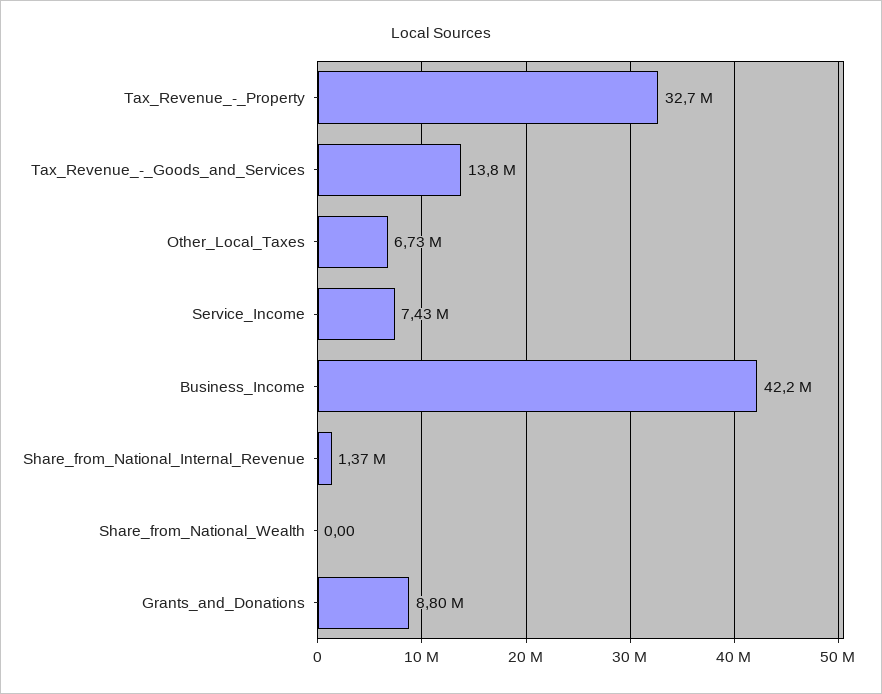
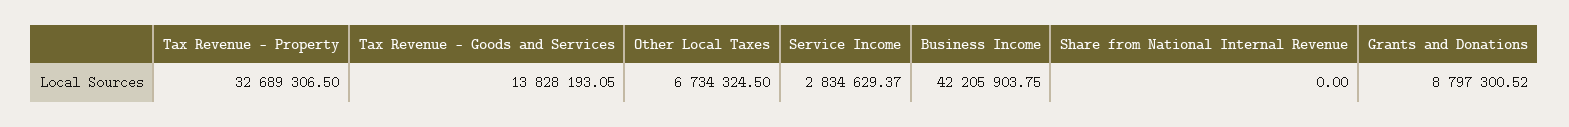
  {
    "Tax_Revenue_-_Property": 32689306.5,
    "Tax_Revenue_-_Goods_and_Services": 13828193.05,
    "Other_Local_Taxes": 6734324.5,
-   "Service_Income": 7430000,
+   "Service_Income": 2834629.37,
    "Business_Income": 42205903.75,
-   "Share_from_National_Internal_Revenue": 1370000,
+   "Share_from_National_Internal_Revenue": 0,
-   "Share_from_National_Wealth": 0,
    "Grants_and_Donations": 8797300.52
  }

